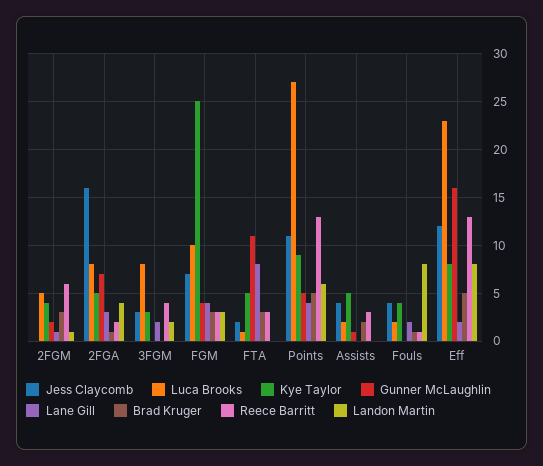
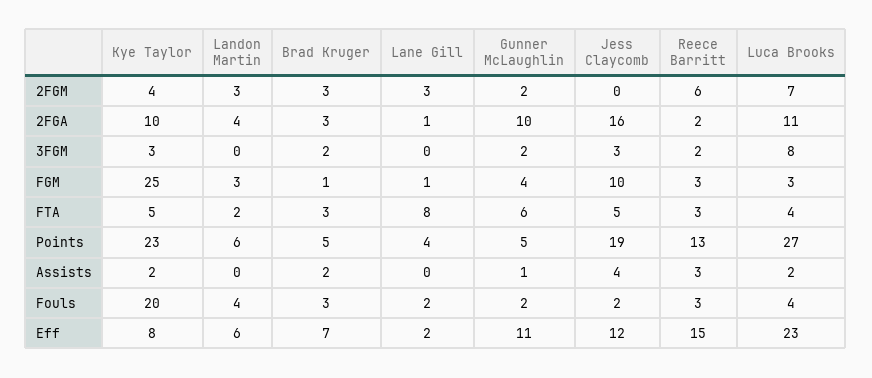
  {
    "Jess Claycomb": {
      "2FGM": 0,
      "2FGA": 16,
      "3FGM": 3,
-     "FGM": 7,
+     "FGM": 10,
-     "FTA": 2,
+     "FTA": 5,
-     "Points": 11,
+     "Points": 19,
      "Assists": 4,
-     "Fouls": 4,
+     "Fouls": 2,
      "Eff": 12
    },
    "Luca Brooks": {
-     "2FGM": 5,
+     "2FGM": 7,
-     "2FGA": 8,
+     "2FGA": 11,
      "3FGM": 8,
-     "FGM": 10,
+     "FGM": 3,
-     "FTA": 1,
+     "FTA": 4,
      "Points": 27,
      "Assists": 2,
-     "Fouls": 2,
+     "Fouls": 4,
      "Eff": 23
    },
    "Kye Taylor": {
      "2FGM": 4,
-     "2FGA": 5,
+     "2FGA": 10,
      "3FGM": 3,
      "FGM": 25,
      "FTA": 5,
-     "Points": 9,
+     "Points": 23,
-     "Assists": 5,
+     "Assists": 2,
-     "Fouls": 4,
+     "Fouls": 20,
      "Eff": 8
    },
    "Gunner McLaughlin": {
      "2FGM": 2,
-     "2FGA": 7,
+     "2FGA": 10,
-     "3FGM": 0,
+     "3FGM": 2,
      "FGM": 4,
-     "FTA": 11,
+     "FTA": 6,
      "Points": 5,
      "Assists": 1,
-     "Fouls": 0,
+     "Fouls": 2,
-     "Eff": 16
+     "Eff": 11
    },
    "Lane Gill": {
-     "2FGM": 1,
+     "2FGM": 3,
-     "2FGA": 3,
+     "2FGA": 1,
-     "3FGM": 2,
+     "3FGM": 0,
-     "FGM": 4,
+     "FGM": 1,
      "FTA": 8,
      "Points": 4,
      "Assists": 0,
      "Fouls": 2,
      "Eff": 2
    },
    "Brad Kruger": {
      "2FGM": 3,
-     "2FGA": 1,
+     "2FGA": 3,
-     "3FGM": 0,
+     "3FGM": 2,
-     "FGM": 3,
+     "FGM": 1,
      "FTA": 3,
      "Points": 5,
      "Assists": 2,
-     "Fouls": 1,
+     "Fouls": 3,
-     "Eff": 5
+     "Eff": 7
    },
    "Reece Barritt": {
      "2FGM": 6,
      "2FGA": 2,
-     "3FGM": 4,
+     "3FGM": 2,
      "FGM": 3,
      "FTA": 3,
      "Points": 13,
      "Assists": 3,
-     "Fouls": 1,
+     "Fouls": 3,
-     "Eff": 13
+     "Eff": 15
    },
    "Landon Martin": {
-     "2FGM": 1,
+     "2FGM": 3,
      "2FGA": 4,
-     "3FGM": 2,
+     "3FGM": 0,
      "FGM": 3,
-     "FTA": 0,
+     "FTA": 2,
      "Points": 6,
      "Assists": 0,
-     "Fouls": 8,
+     "Fouls": 4,
-     "Eff": 8
+     "Eff": 6
    }
  }

